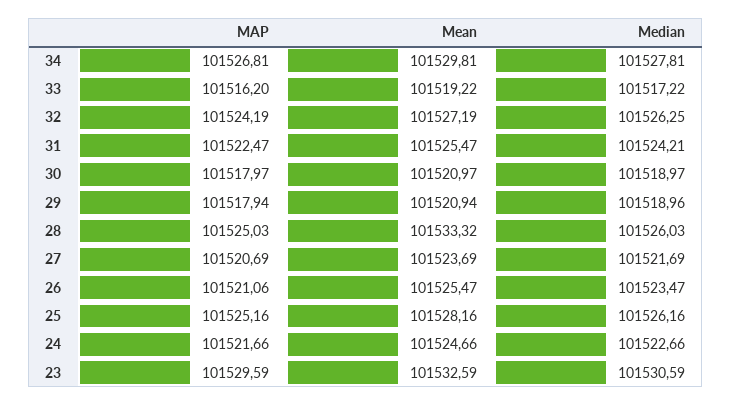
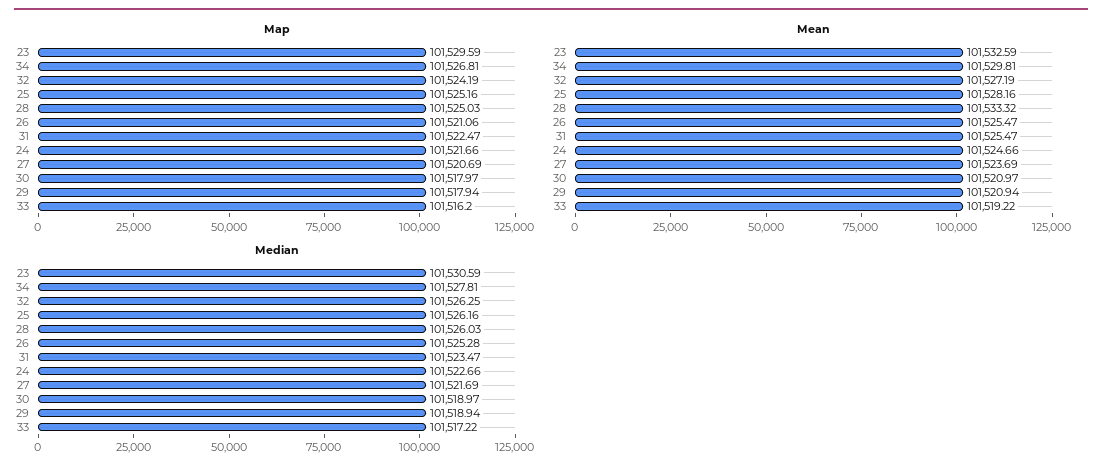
  {
    "MAP": {
      "34": 101526.81,
      "33": 101516.2,
      "32": 101524.19,
      "31": 101522.47,
      "30": 101517.97,
      "29": 101517.94,
      "28": 101525.03,
      "27": 101520.69,
      "26": 101521.06,
      "25": 101525.16,
      "24": 101521.66,
      "23": 101529.59
    },
    "Mean": {
      "34": 101529.81,
      "33": 101519.22,
      "32": 101527.19,
      "31": 101525.47,
      "30": 101520.97,
      "29": 101520.94,
      "28": 101533.32,
      "27": 101523.69,
      "26": 101525.47,
      "25": 101528.16,
      "24": 101524.66,
      "23": 101532.59
    },
    "Median": {
      "34": 101527.81,
      "33": 101517.22,
      "32": 101526.25,
-     "31": 101524.21,
+     "31": 101523.47,
      "30": 101518.97,
-     "29": 101518.96,
+     "29": 101518.94,
      "28": 101526.03,
      "27": 101521.69,
-     "26": 101523.47,
+     "26": 101525.28,
      "25": 101526.16,
      "24": 101522.66,
      "23": 101530.59
    }
  }

